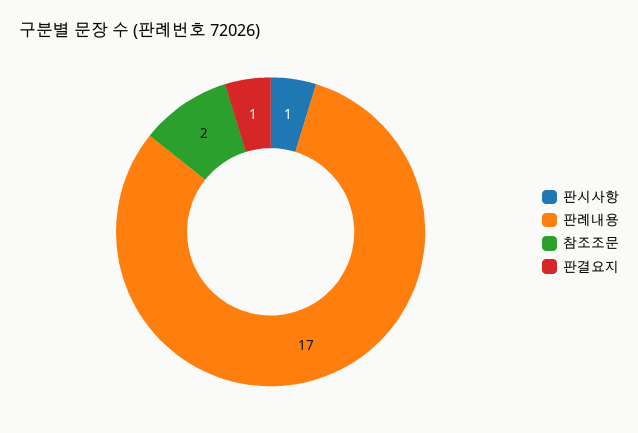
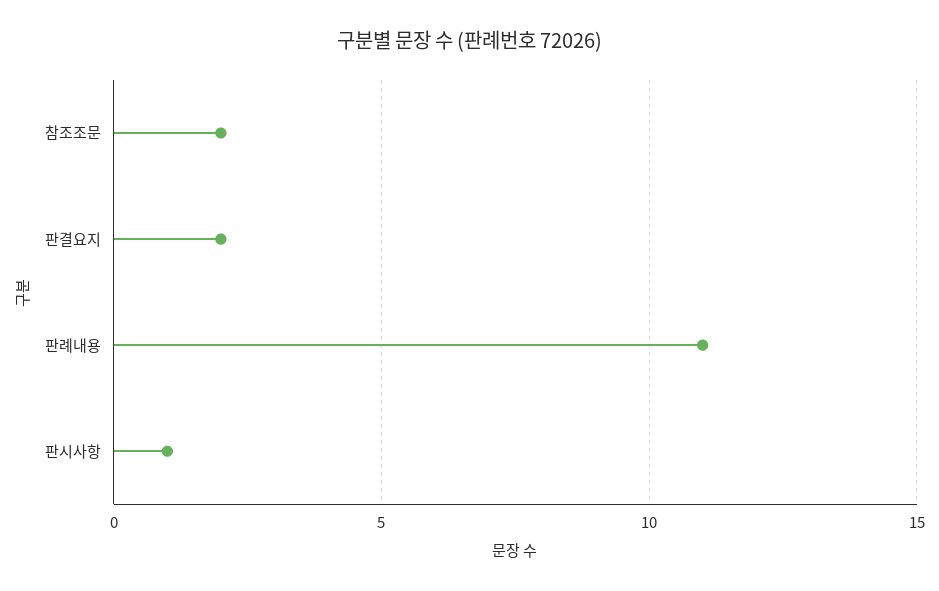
  {
    "판시사항": 1,
-   "판례내용": 17,
+   "판례내용": 11,
    "참조조문": 2,
-   "판결요지": 1
+   "판결요지": 2
  }

